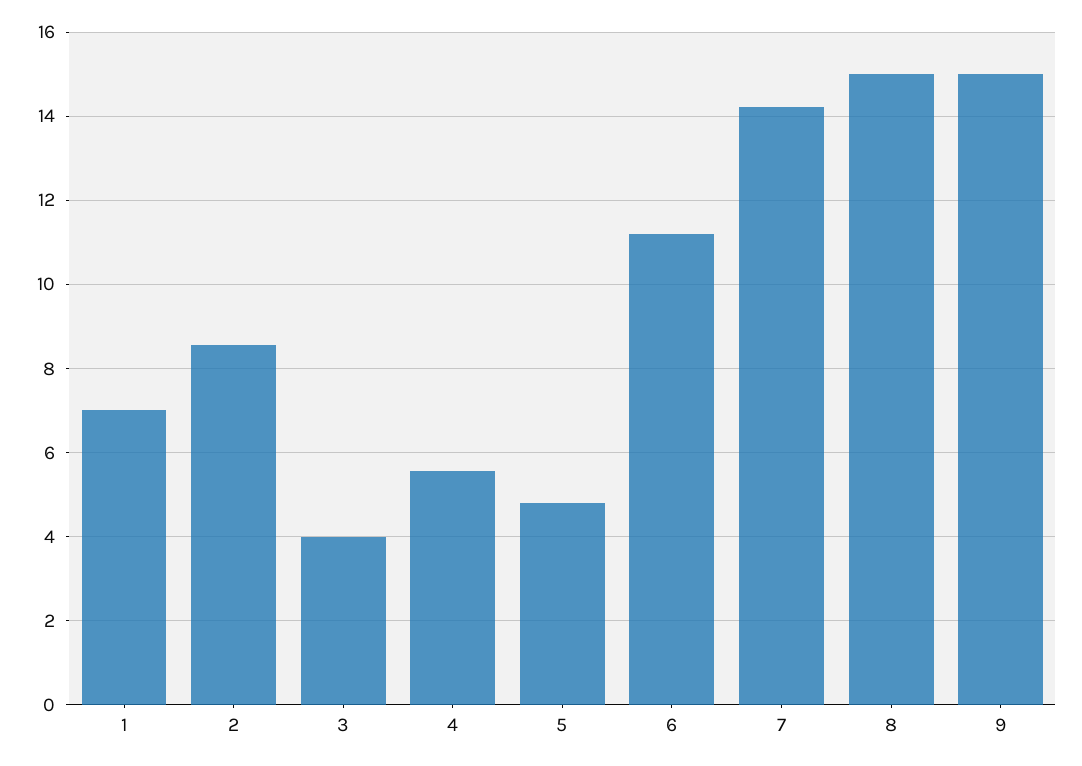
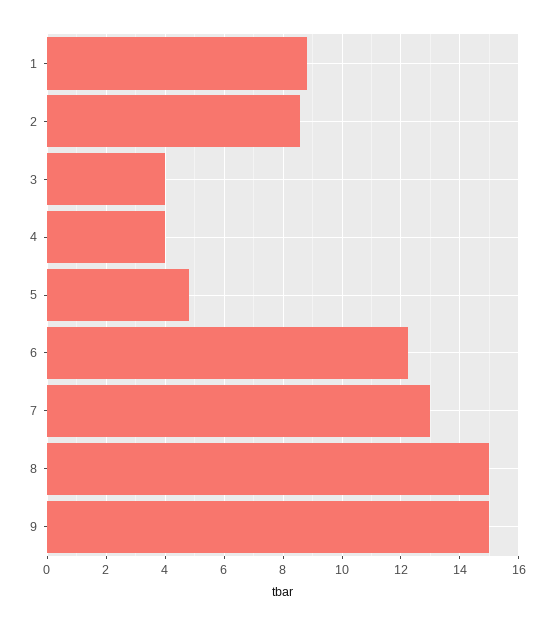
  {
-   "1": 7,
+   "1": 8.75,
    "2": 8.6,
    "3": 4,
-   "4": 5.6,
+   "4": 4,
    "5": 4.8,
-   "6": 11.2,
+   "6": 12.25,
-   "7": 14.2,
+   "7": 13,
    "8": 15,
    "9": 15
  }

